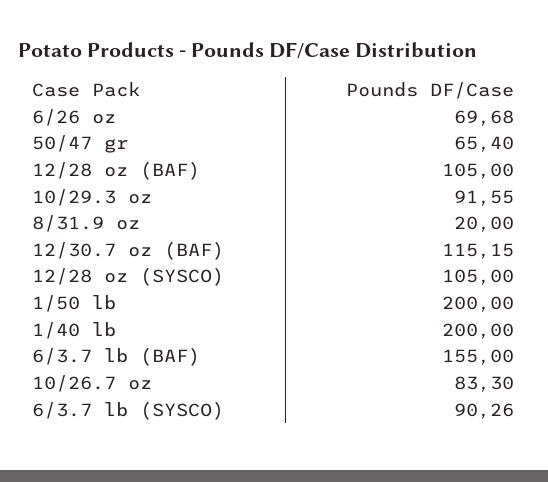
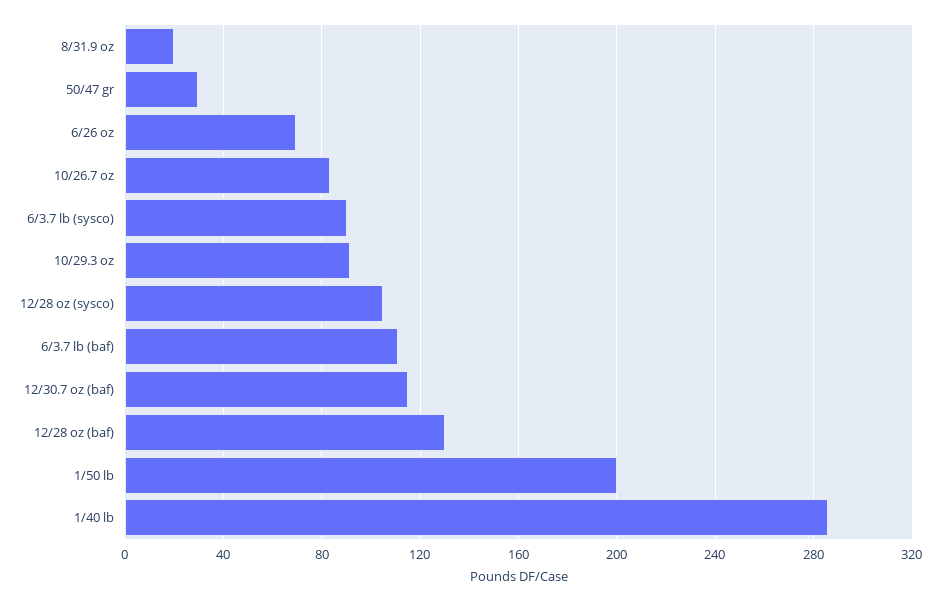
  {
    "6/26 oz": 69.68,
-   "50/47 gr": 65.4,
+   "50/47 gr": 30,
-   "12/28 oz (BAF)": 105,
+   "12/28 oz (BAF)": 130,
    "10/29.3 oz": 91.55,
    "8/31.9 oz": 20,
    "12/30.7 oz (BAF)": 115.15,
    "12/28 oz (SYSCO)": 105,
    "1/50 lb": 200,
-   "1/40 lb": 200,
+   "1/40 lb": 285,
-   "6/3.7 lb (BAF)": 155,
+   "6/3.7 lb (BAF)": 110,
    "10/26.7 oz": 83.3,
    "6/3.7 lb (SYSCO)": 90.26
  }

